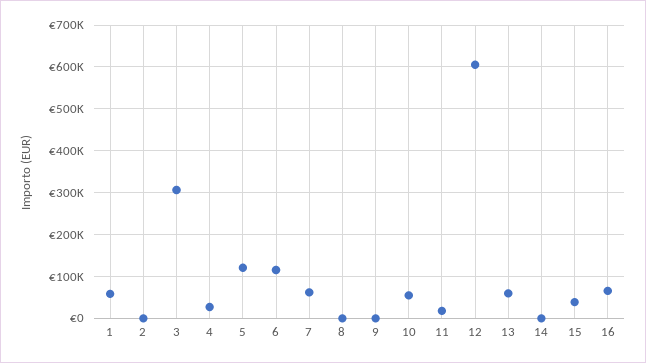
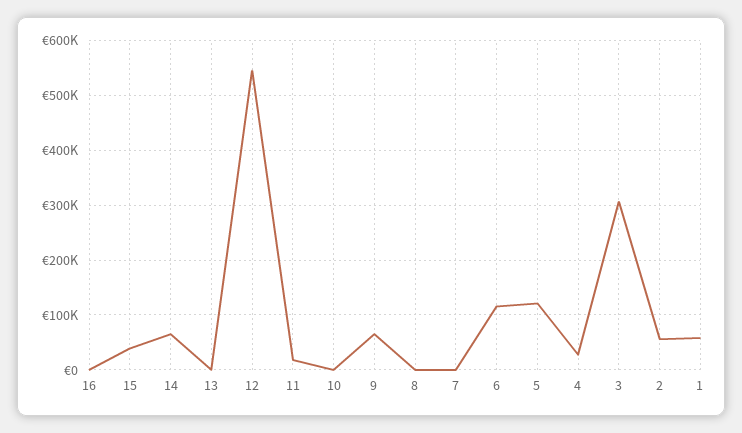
  {
    "1": 60000,
-   "2": 0,
+   "2": 60000,
    "3": 300000,
    "4": 20000,
    "5": 120000,
    "6": 120000,
-   "7": 60000,
+   "7": 0,
    "8": 0,
-   "9": 0,
+   "9": 60000,
-   "10": 60000,
+   "10": 0,
    "11": 20000,
-   "12": 600000,
+   "12": 540000,
-   "13": 60000,
+   "13": 0,
-   "14": 0,
+   "14": 60000,
    "15": 40000,
-   "16": 60000
+   "16": 0
  }

